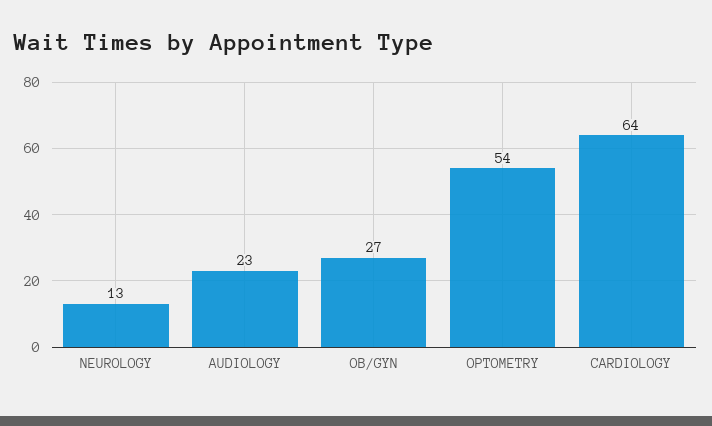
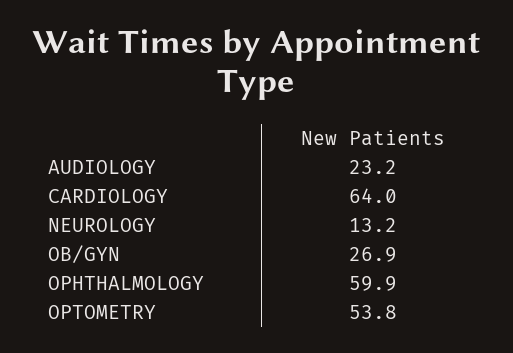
  {
    "NEUROLOGY": 13.2,
    "AUDIOLOGY": 23.2,
    "OB/GYN": 26.9,
    "OPTOMETRY": 53.8,
-   "CARDIOLOGY": 64
+   "CARDIOLOGY": 64,
+   "OPHTHALMOLOGY": 59.9
  }

